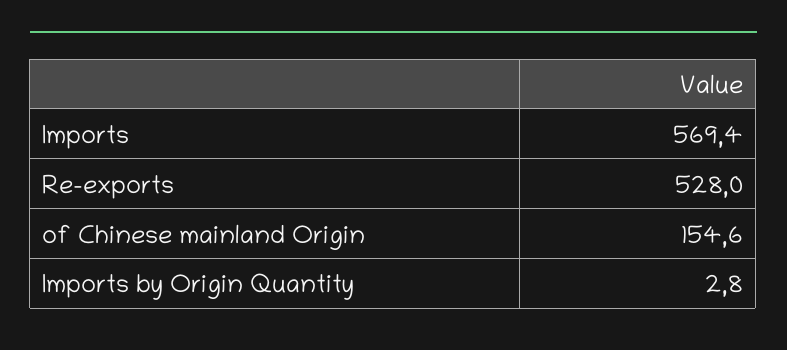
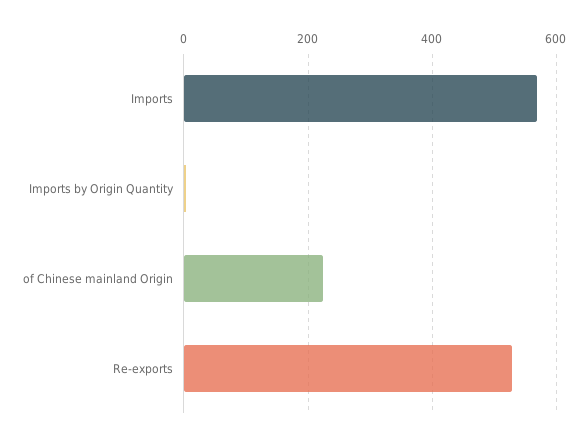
  {
    "Imports": 569.4,
    "Re-exports": 528,
-   "of Chinese mainland Origin": 154.6,
+   "of Chinese mainland Origin": 220,
    "Imports by Origin Quantity": 2.8
  }

